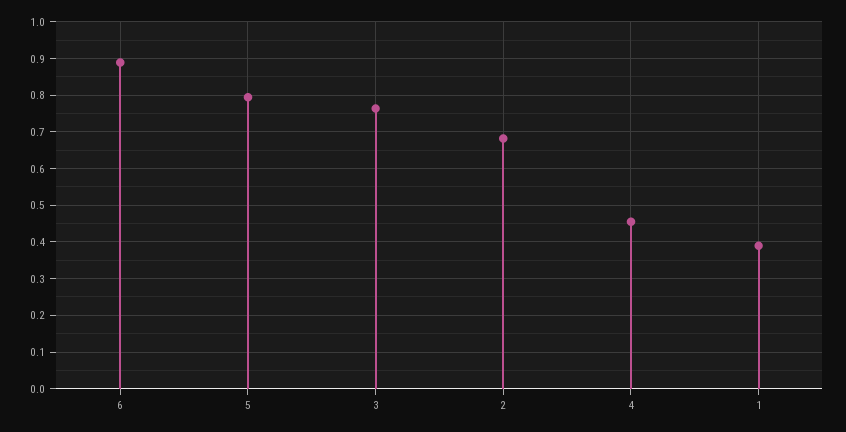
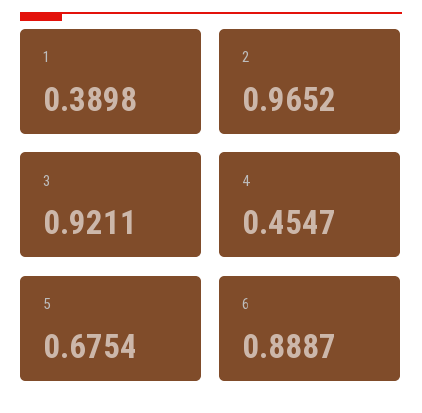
  {
    "6": 0.8887,
-   "5": 0.8,
+   "5": 0.6754,
-   "3": 0.76,
+   "3": 0.9211,
-   "2": 0.68,
+   "2": 0.9652,
    "4": 0.4547,
    "1": 0.3898
  }

